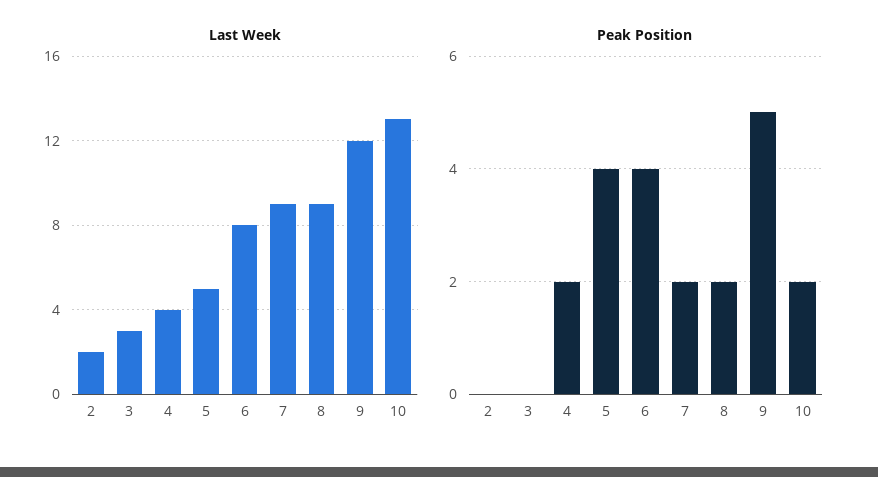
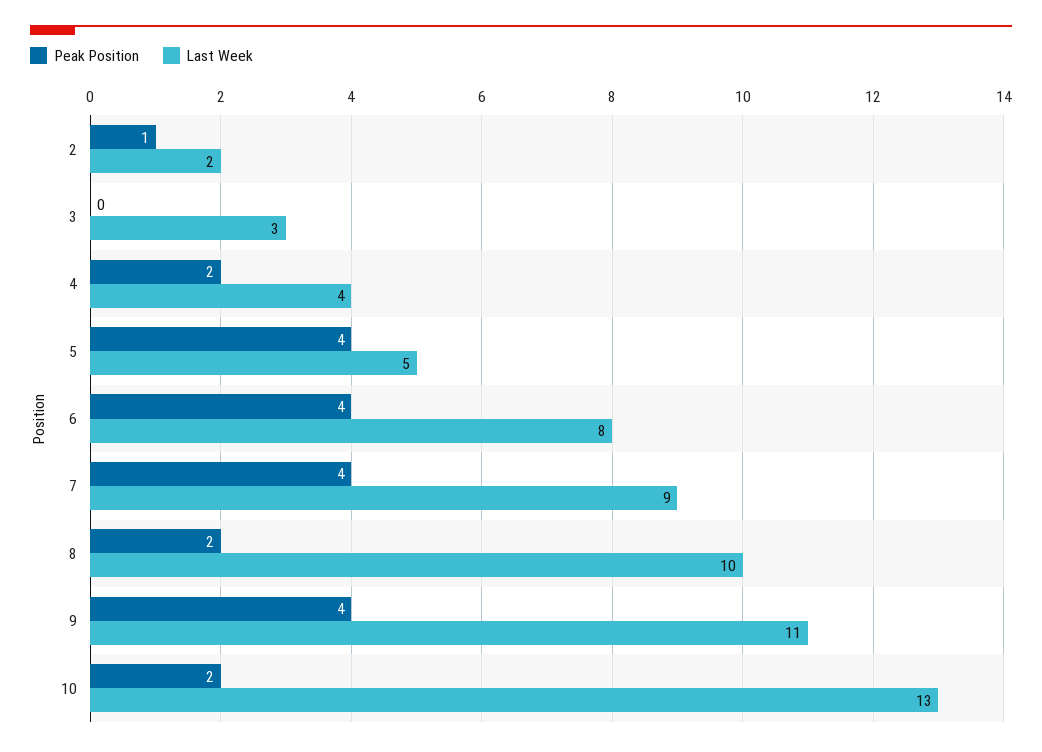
  {
    "Last Week": {
      "2": 2,
      "3": 3,
      "4": 4,
      "5": 5,
      "6": 8,
      "7": 9,
-     "8": 9,
+     "8": 10,
-     "9": 12,
+     "9": 11,
      "10": 13
    },
    "Peak Position": {
-     "2": 0,
+     "2": 1,
      "3": 0,
      "4": 2,
      "5": 4,
      "6": 4,
-     "7": 2,
+     "7": 4,
      "8": 2,
-     "9": 5,
+     "9": 4,
      "10": 2
    }
  }

